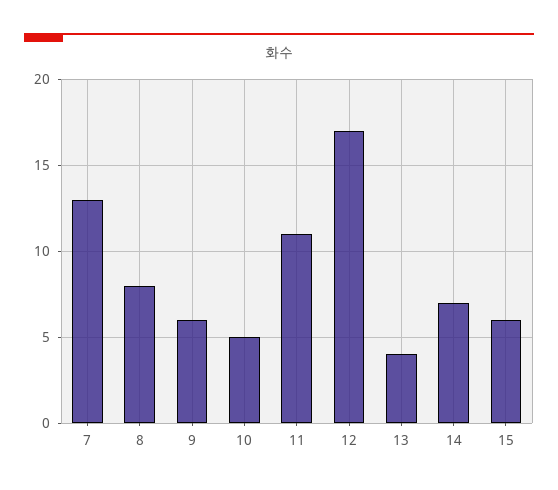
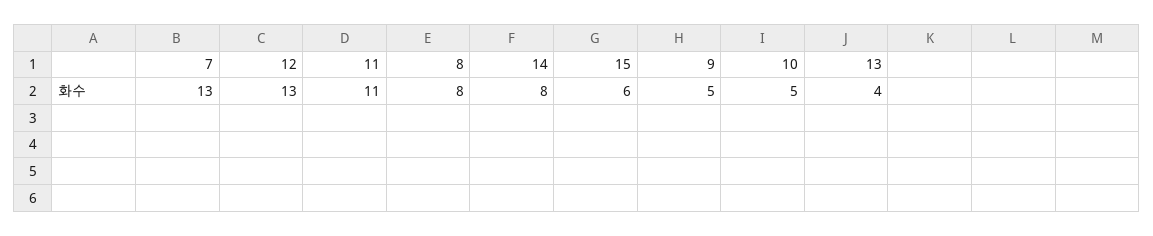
  {
    "7": 13,
    "8": 8,
-   "9": 6,
+   "9": 5,
    "10": 5,
    "11": 11,
-   "12": 17,
+   "12": 13,
    "13": 4,
-   "14": 7,
+   "14": 8,
    "15": 6
  }

